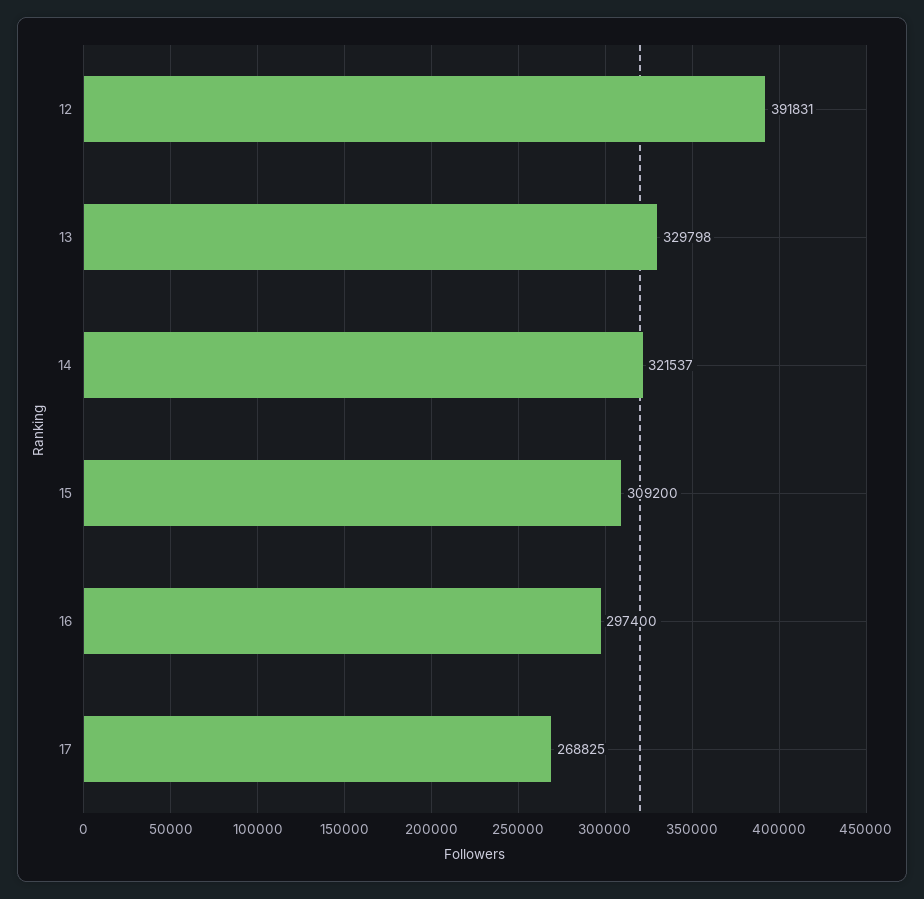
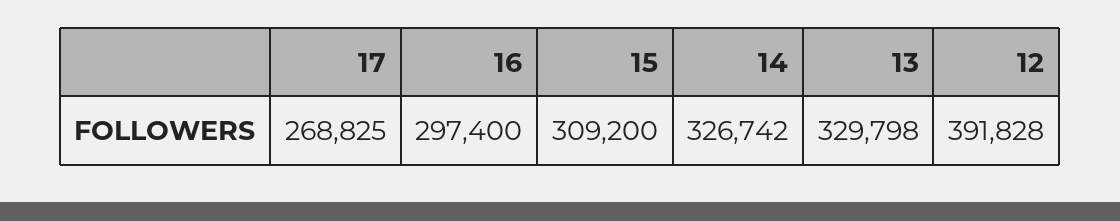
  {
-   "12": 391831,
+   "12": 391828,
    "13": 329798,
-   "14": 321537,
+   "14": 326742,
    "15": 309200,
    "16": 297400,
    "17": 268825
  }

